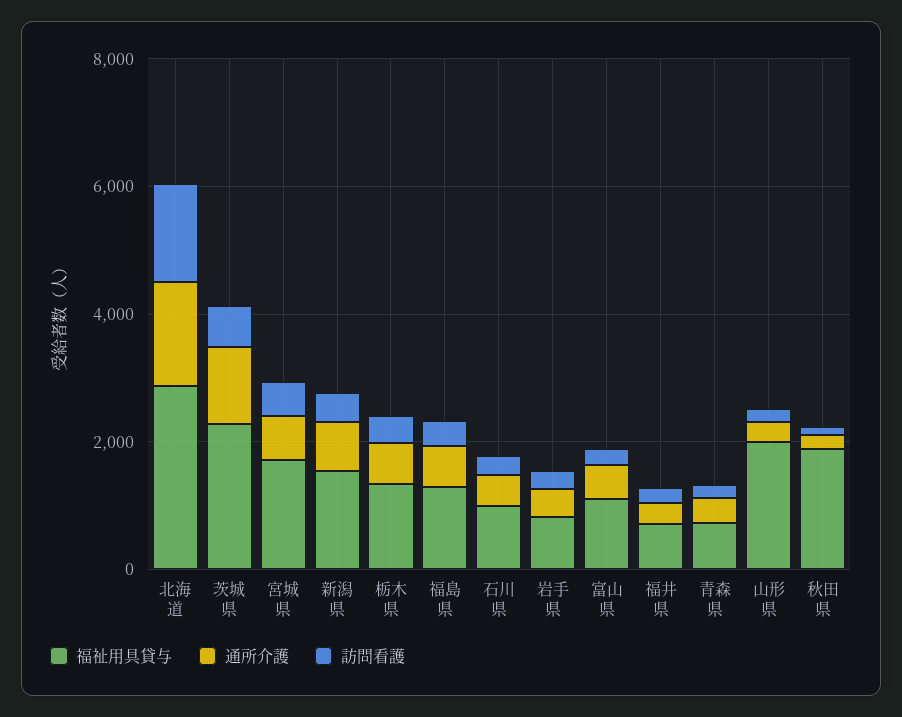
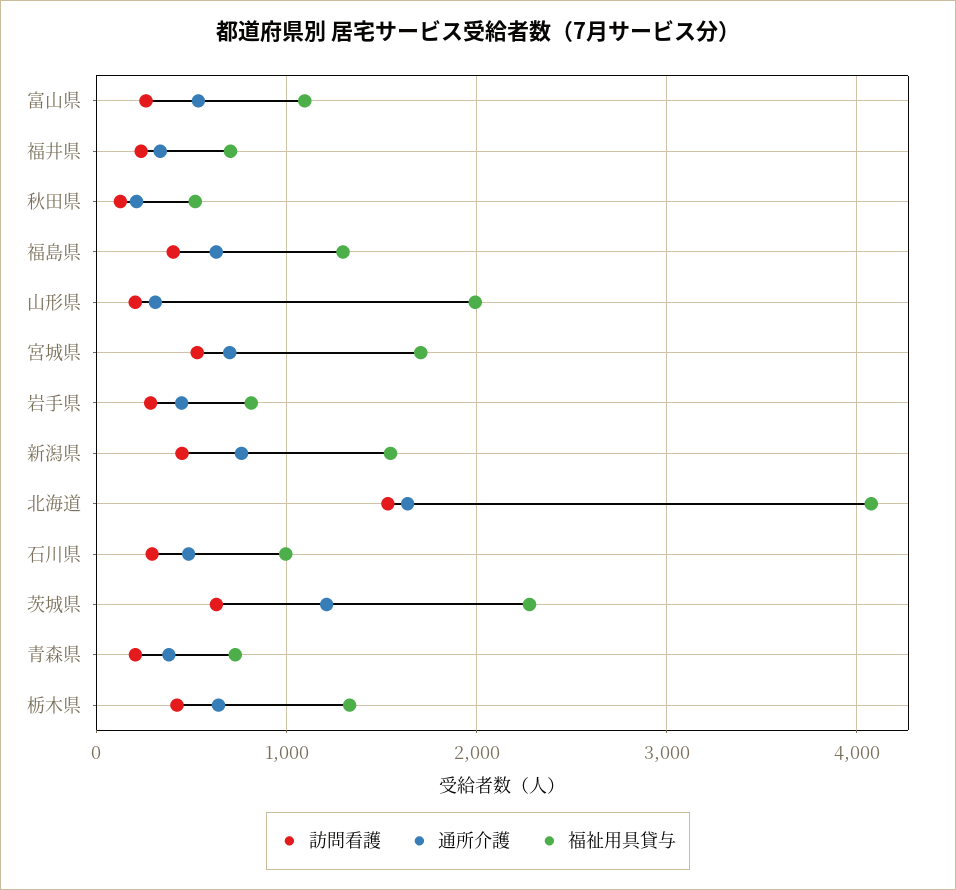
  {
    "福祉用具貸与": {
-     "北海道": 3000,
+     "北海道": 4100,
      "茨城県": 2300,
      "宮城県": 1700,
      "新潟県": 1500,
      "栃木県": 1300,
      "福島県": 1300,
      "石川県": 1000,
      "岩手県": 800,
      "富山県": 1100,
      "福井県": 700,
      "青森県": 700,
      "山形県": 2000,
-     "秋田県": 2000
+     "秋田県": 500
    },
    "通所介護": {
      "北海道": 1600,
      "茨城県": 1200,
      "宮城県": 700,
      "新潟県": 800,
      "栃木県": 600,
      "福島県": 600,
      "石川県": 500,
      "岩手県": 400,
      "富山県": 500,
      "福井県": 300,
      "青森県": 400,
      "山形県": 300,
      "秋田県": 200
    },
    "訪問看護": {
      "北海道": 1500,
      "茨城県": 600,
      "宮城県": 500,
      "新潟県": 500,
      "栃木県": 400,
      "福島県": 400,
      "石川県": 300,
      "岩手県": 300,
      "富山県": 300,
      "福井県": 200,
      "青森県": 200,
      "山形県": 200,
      "秋田県": 100
    }
  }

